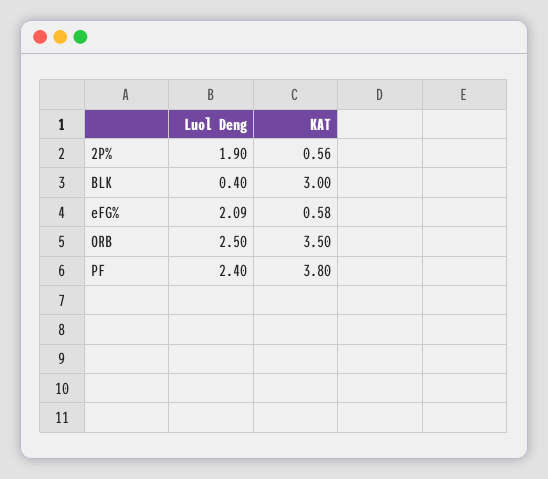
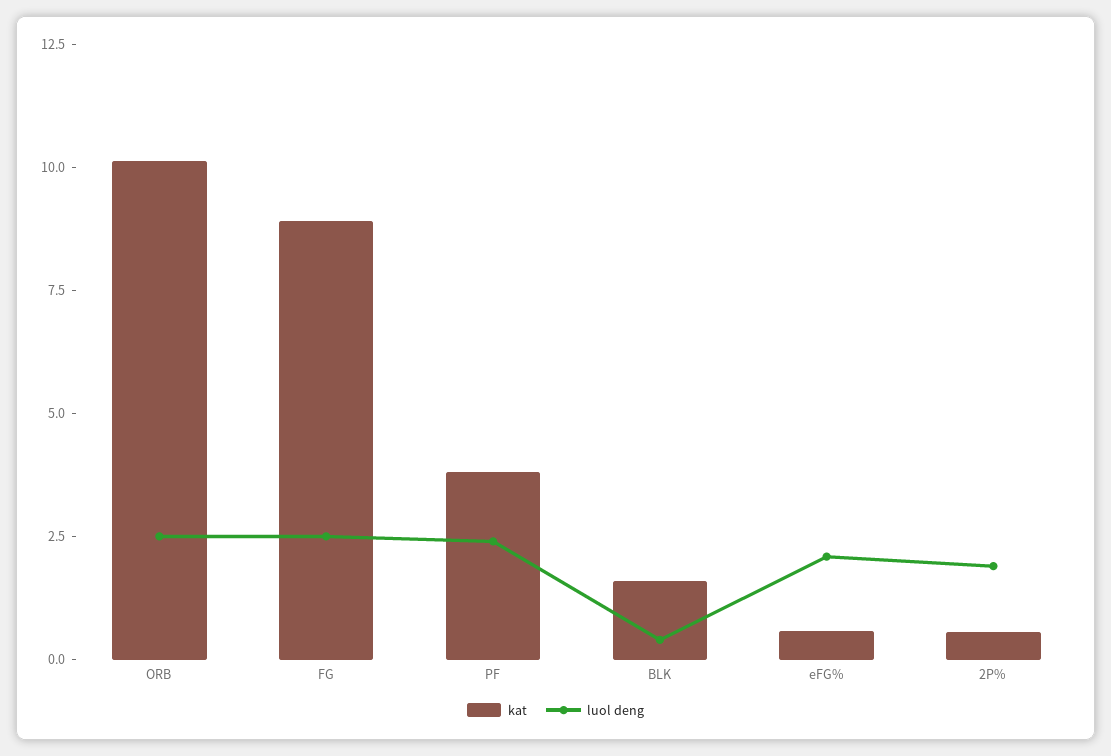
  {
    "Luol Deng": {
      "2P%": 1.9,
      "BLK": 0.4,
      "eFG%": 2.09,
      "ORB": 2.5,
-     "PF": 2.4
+     "PF": 2.4,
+     "FG": 2.5
    },
    "KAT": {
      "2P%": 0.56,
-     "BLK": 3,
+     "BLK": 1.5,
      "eFG%": 0.58,
-     "ORB": 3.5,
+     "ORB": 10,
-     "PF": 3.8
+     "PF": 3.8,
+     "FG": 9
    }
  }

